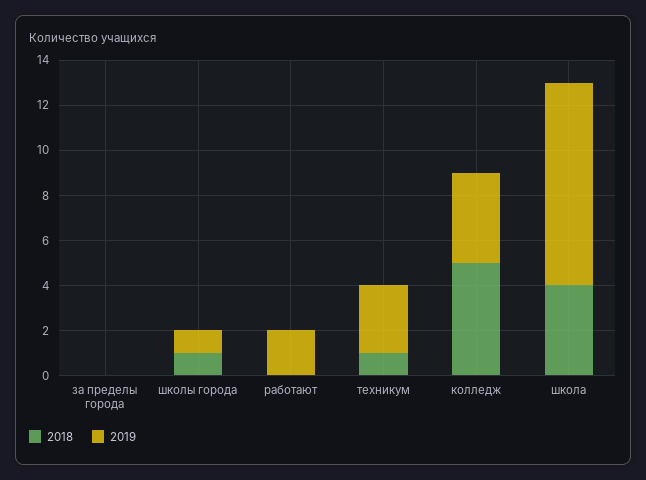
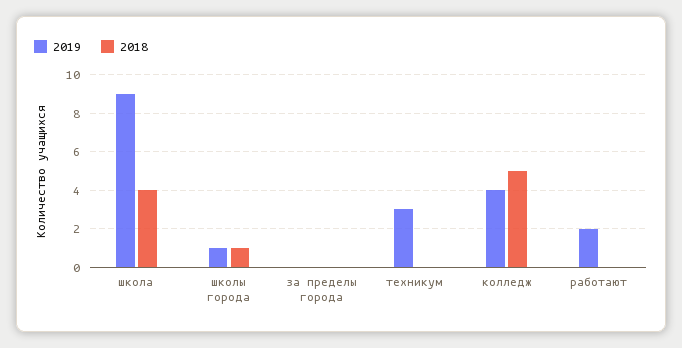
  {
    "2018": {
      "за пределы города": 0,
      "школы города": 1,
      "работают": 0,
-     "техникум": 1,
+     "техникум": 0,
      "колледж": 5,
      "школа": 4
    },
    "2019": {
      "за пределы города": 0,
      "школы города": 1,
      "работают": 2,
      "техникум": 3,
      "колледж": 4,
      "школа": 9
    }
  }

